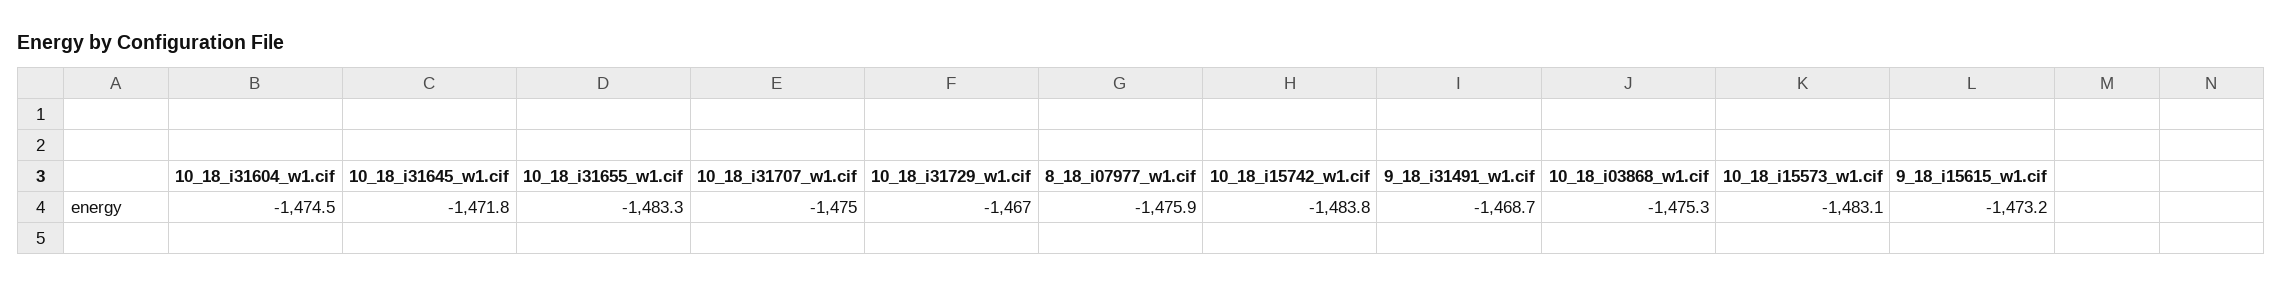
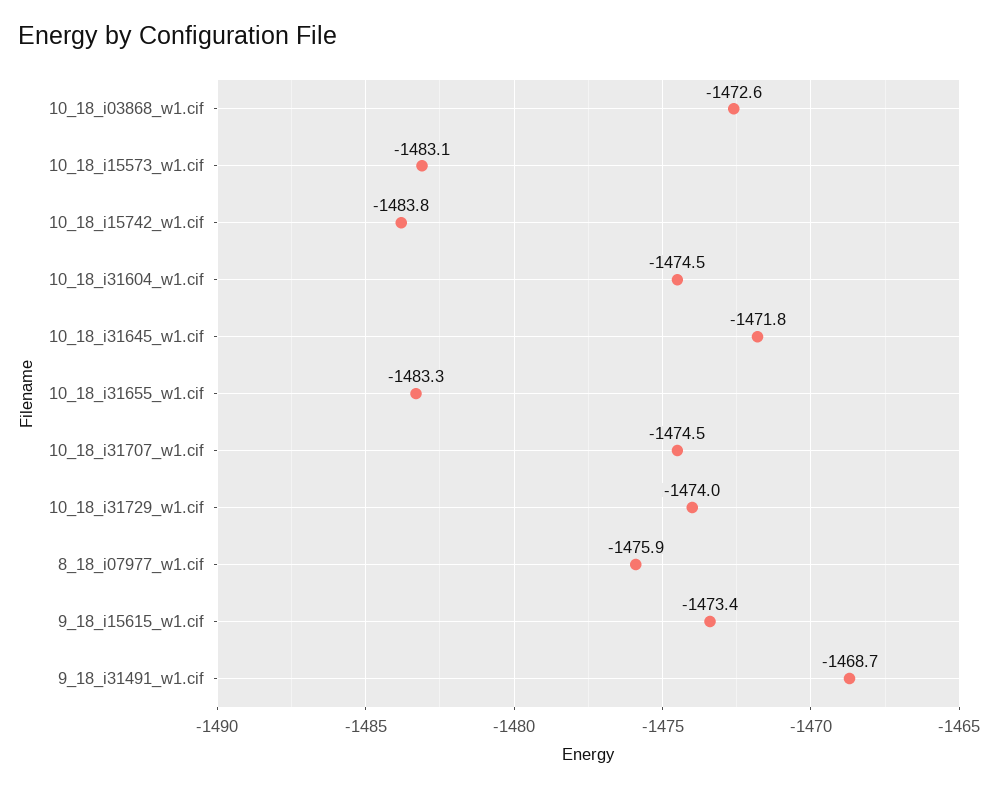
  {
    "10_18_i31604_w1.cif": -1474.5,
    "10_18_i31645_w1.cif": -1471.8,
    "10_18_i31655_w1.cif": -1483.3,
-   "10_18_i31707_w1.cif": -1475,
+   "10_18_i31707_w1.cif": -1474.5,
-   "10_18_i31729_w1.cif": -1467,
+   "10_18_i31729_w1.cif": -1474,
    "8_18_i07977_w1.cif": -1475.9,
    "10_18_i15742_w1.cif": -1483.8,
    "9_18_i31491_w1.cif": -1468.7,
-   "10_18_i03868_w1.cif": -1475.3,
+   "10_18_i03868_w1.cif": -1472.6,
    "10_18_i15573_w1.cif": -1483.1,
-   "9_18_i15615_w1.cif": -1473.2
+   "9_18_i15615_w1.cif": -1473.4
  }

